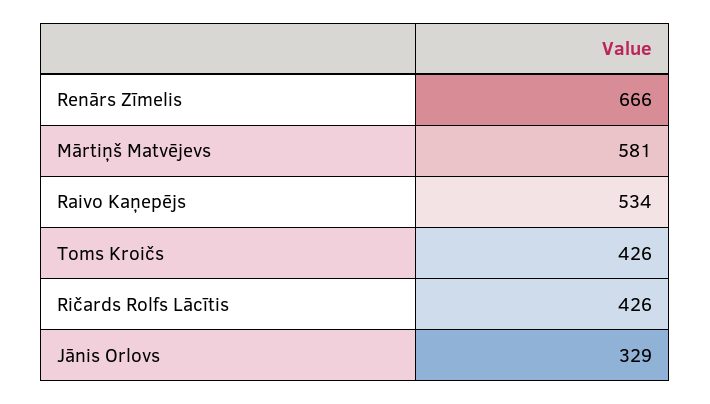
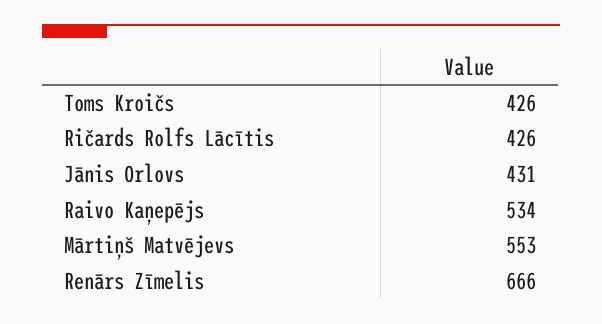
  {
    "Renārs Zīmelis": 666,
-   "Mārtiņš Matvējevs": 581,
+   "Mārtiņš Matvējevs": 553,
    "Raivo Kaņepējs": 534,
    "Toms Kroičs": 426,
    "Ričards Rolfs Lācītis": 426,
-   "Jānis Orlovs": 329
+   "Jānis Orlovs": 431
  }

